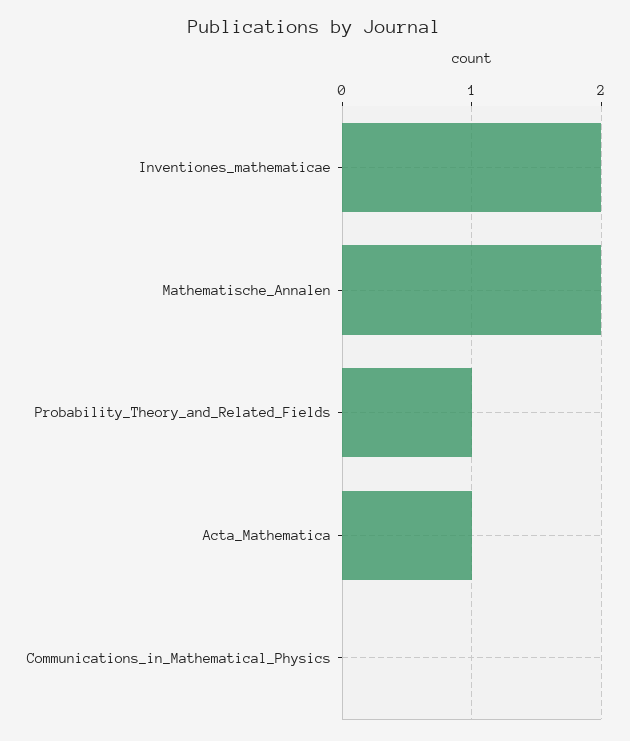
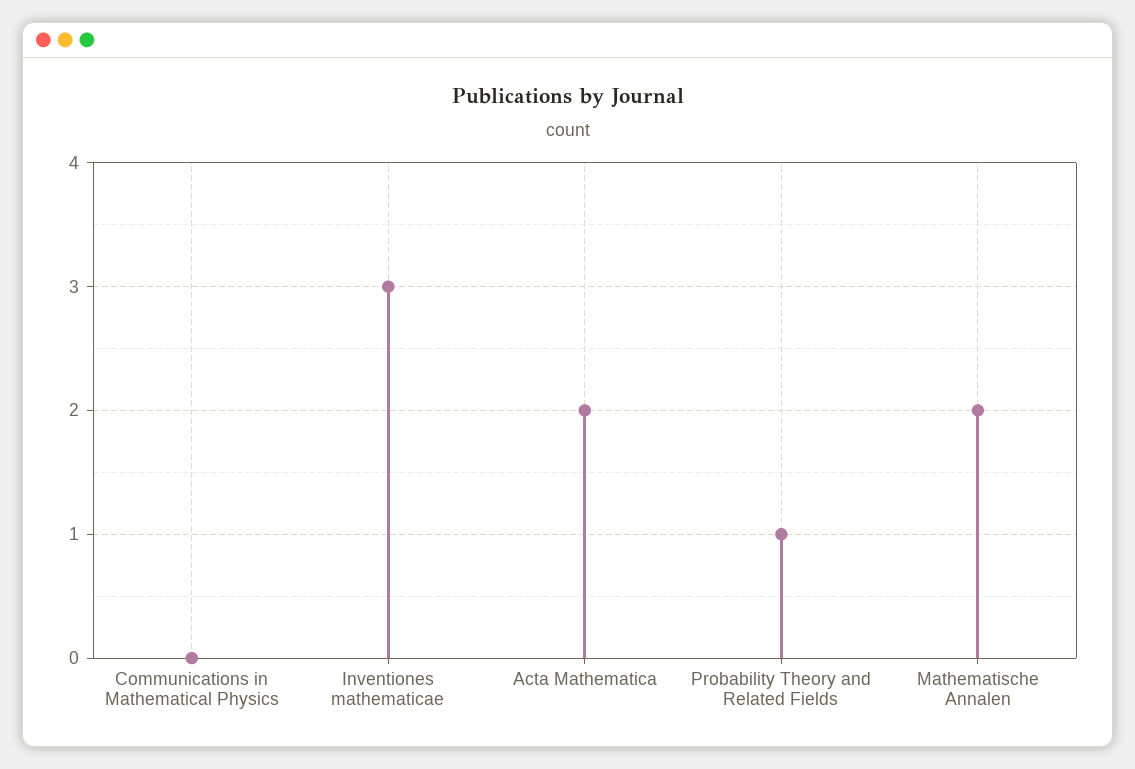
  {
-   "Inventiones_mathematicae": 2,
+   "Inventiones_mathematicae": 3,
    "Mathematische_Annalen": 2,
    "Probability_Theory_and_Related_Fields": 1,
-   "Acta_Mathematica": 1,
+   "Acta_Mathematica": 2,
    "Communications_in_Mathematical_Physics": 0
  }

